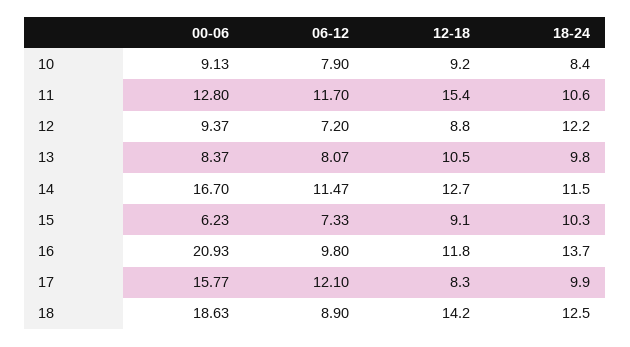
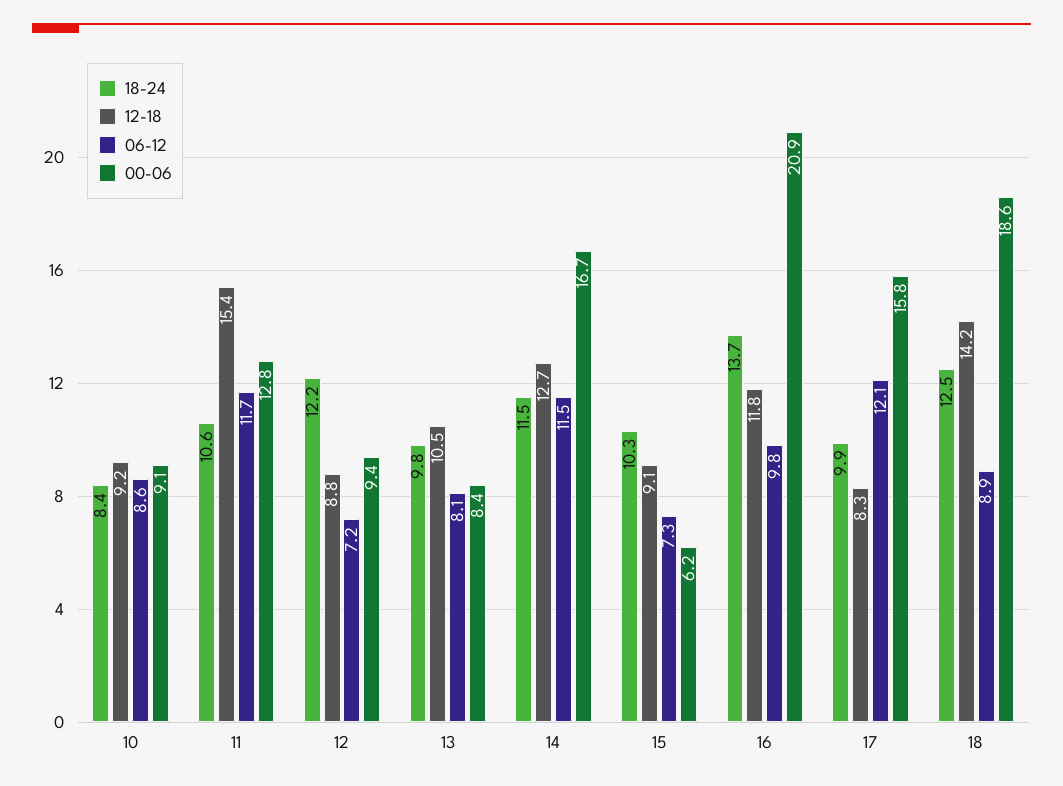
  {
    "00-06": {
      "10": 9.13,
      "11": 12.8,
      "12": 9.37,
      "13": 8.37,
      "14": 16.7,
      "15": 6.23,
      "16": 20.93,
      "17": 15.77,
      "18": 18.63
    },
    "06-12": {
-     "10": 7.9,
+     "10": 8.6,
      "11": 11.7,
      "12": 7.2,
      "13": 8.07,
      "14": 11.47,
      "15": 7.33,
      "16": 9.8,
      "17": 12.1,
      "18": 8.9
    },
    "12-18": {
      "10": 9.2,
      "11": 15.4,
      "12": 8.8,
      "13": 10.5,
      "14": 12.7,
      "15": 9.1,
      "16": 11.8,
      "17": 8.3,
      "18": 14.2
    },
    "18-24": {
      "10": 8.4,
      "11": 10.6,
      "12": 12.2,
      "13": 9.8,
      "14": 11.5,
      "15": 10.3,
      "16": 13.7,
      "17": 9.9,
      "18": 12.5
    }
  }

